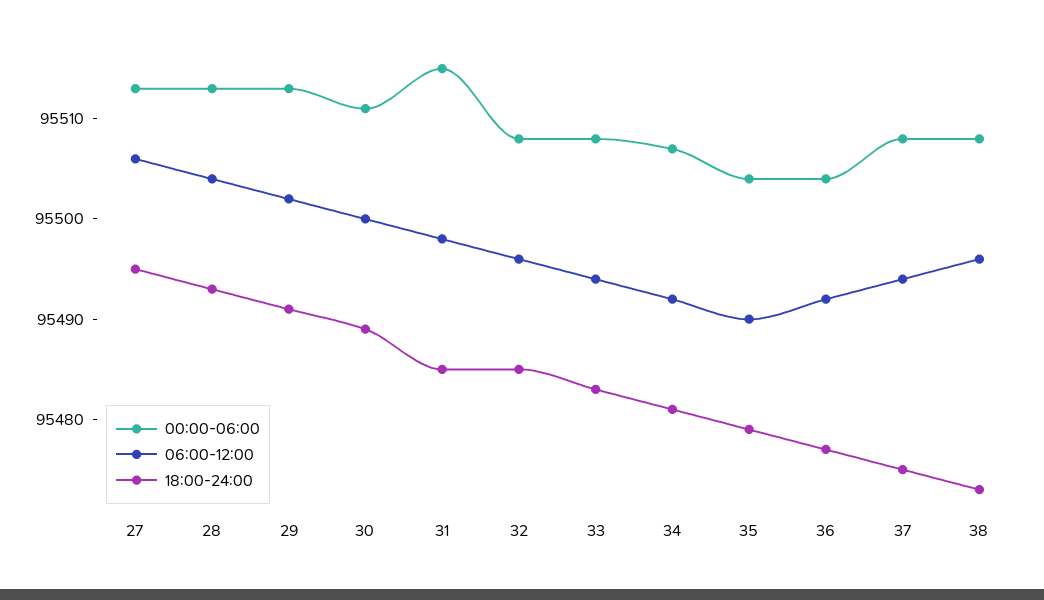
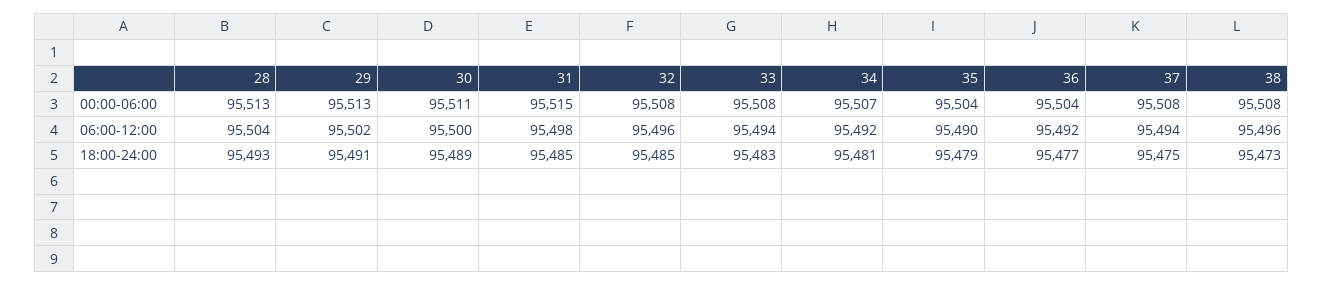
  {
    "00:00-06:00": {
-     "27": 95513,
      "28": 95513,
      "29": 95513,
      "30": 95511,
      "31": 95515,
      "32": 95508,
      "33": 95508,
      "34": 95507,
      "35": 95504,
      "36": 95504,
      "37": 95508,
      "38": 95508
    },
    "06:00-12:00": {
-     "27": 95506,
      "28": 95504,
      "29": 95502,
      "30": 95500,
      "31": 95498,
      "32": 95496,
      "33": 95494,
      "34": 95492,
      "35": 95490,
      "36": 95492,
      "37": 95494,
      "38": 95496
    },
    "18:00-24:00": {
-     "27": 95495,
      "28": 95493,
      "29": 95491,
      "30": 95489,
      "31": 95485,
      "32": 95485,
      "33": 95483,
      "34": 95481,
      "35": 95479,
      "36": 95477,
      "37": 95475,
      "38": 95473
    }
  }

